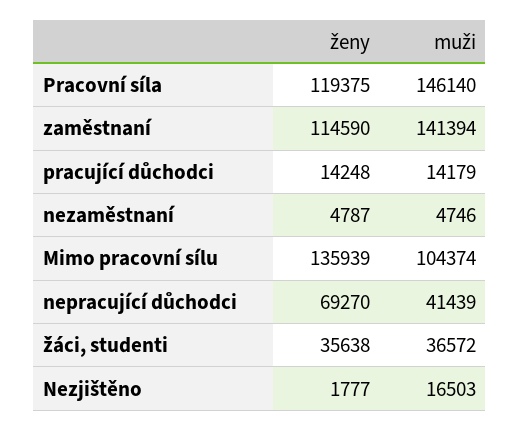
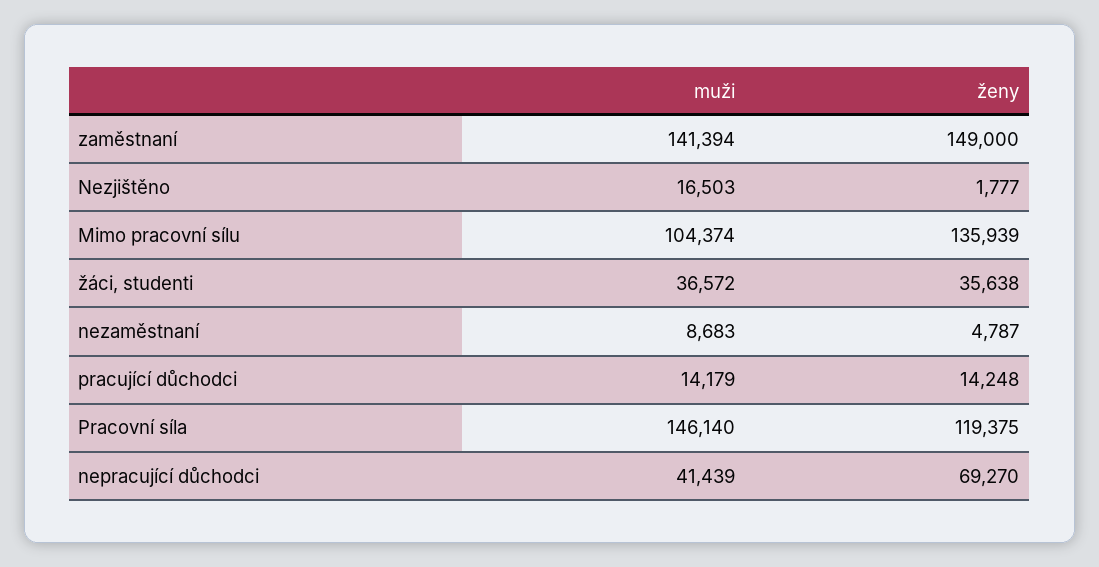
  {
    "ženy": {
      "Pracovní síla": 119375,
-     "zaměstnaní": 114590,
+     "zaměstnaní": 149000,
      "pracující důchodci": 14248,
      "nezaměstnaní": 4787,
      "Mimo pracovní sílu": 135939,
      "nepracující důchodci": 69270,
      "žáci, studenti": 35638,
      "Nezjištěno": 1777
    },
    "muži": {
      "Pracovní síla": 146140,
      "zaměstnaní": 141394,
      "pracující důchodci": 14179,
-     "nezaměstnaní": 4746,
+     "nezaměstnaní": 8683,
      "Mimo pracovní sílu": 104374,
      "nepracující důchodci": 41439,
      "žáci, studenti": 36572,
      "Nezjištěno": 16503
    }
  }

